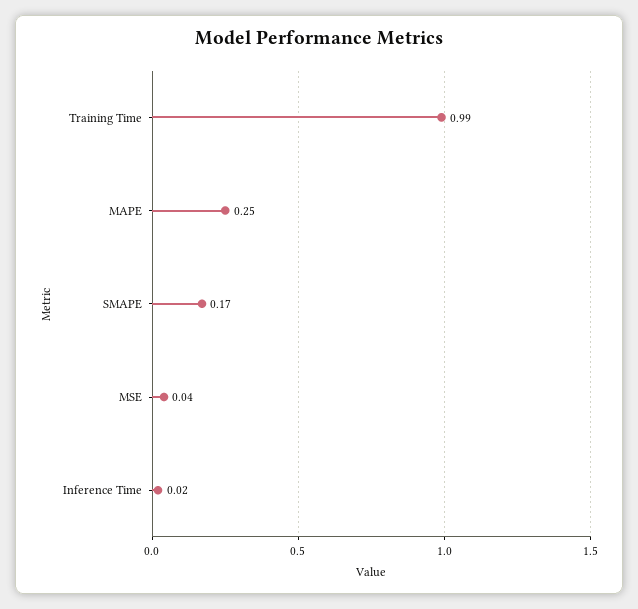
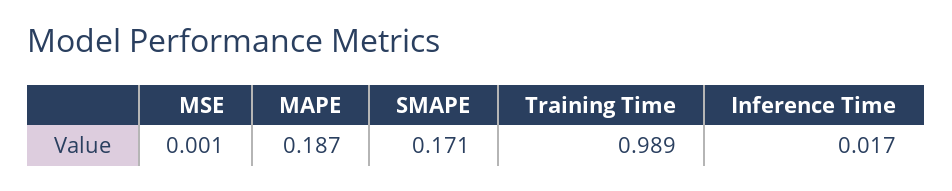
  {
    "Training Time": 0.989,
-   "MAPE": 0.25,
+   "MAPE": 0.187,
    "SMAPE": 0.171,
-   "MSE": 0.04,
+   "MSE": 0.001,
    "Inference Time": 0.017
  }

